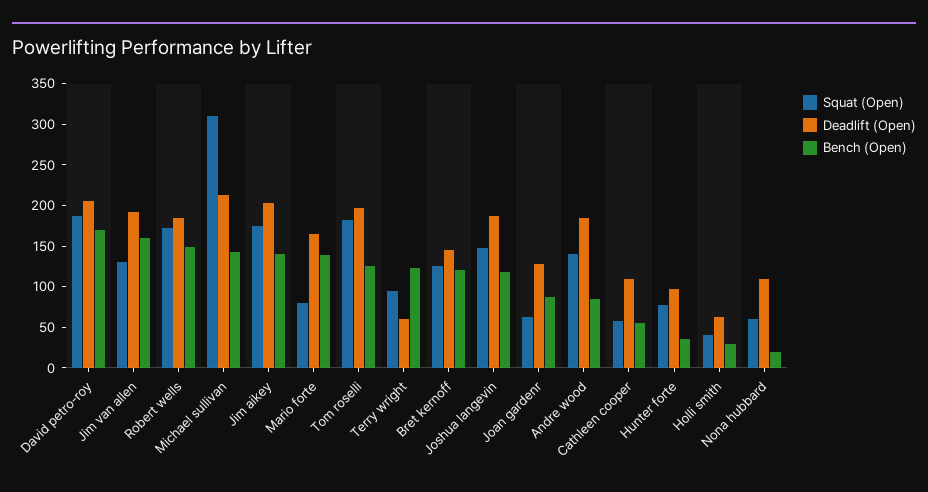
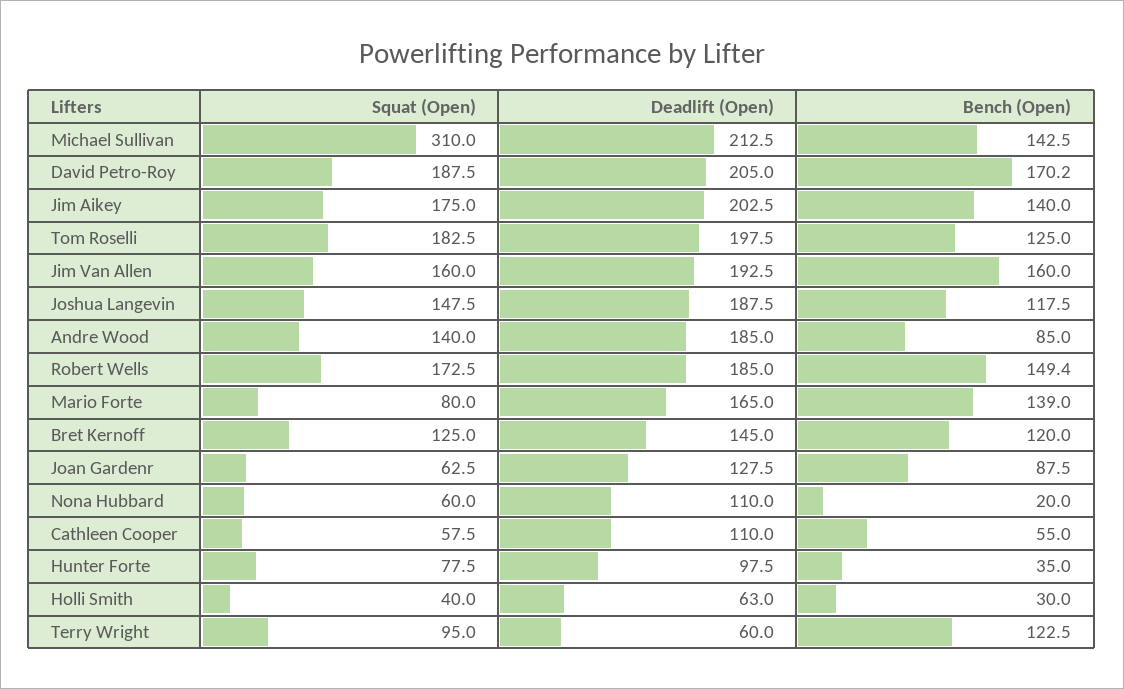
  {
    "Squat (Open)": {
      "David petro-roy": 187.5,
-     "Jim van allen": 130,
+     "Jim van allen": 160,
      "Robert wells": 172.5,
      "Michael sullivan": 310,
      "Jim aikey": 175,
      "Mario forte": 80,
      "Tom roselli": 182.5,
      "Terry wright": 95,
      "Bret kernoff": 125,
      "Joshua langevin": 147.5,
      "Joan gardenr": 62.5,
      "Andre wood": 140,
      "Cathleen cooper": 57.5,
      "Hunter forte": 77.5,
      "Holli smith": 40,
      "Nona hubbard": 60
    },
    "Deadlift (Open)": {
      "David petro-roy": 205,
      "Jim van allen": 192.5,
      "Robert wells": 185,
      "Michael sullivan": 212.5,
      "Jim aikey": 202.5,
      "Mario forte": 165,
      "Tom roselli": 197.5,
      "Terry wright": 60,
      "Bret kernoff": 145,
      "Joshua langevin": 187.5,
      "Joan gardenr": 127.5,
      "Andre wood": 185,
      "Cathleen cooper": 110,
      "Hunter forte": 97.5,
      "Holli smith": 63,
      "Nona hubbard": 110
    },
    "Bench (Open)": {
      "David petro-roy": 170.2,
      "Jim van allen": 160,
      "Robert wells": 149.4,
      "Michael sullivan": 142.5,
      "Jim aikey": 140,
      "Mario forte": 139,
      "Tom roselli": 125,
      "Terry wright": 122.5,
      "Bret kernoff": 120,
      "Joshua langevin": 117.5,
      "Joan gardenr": 87.5,
      "Andre wood": 85,
      "Cathleen cooper": 55,
      "Hunter forte": 35,
      "Holli smith": 30,
      "Nona hubbard": 20
    }
  }

